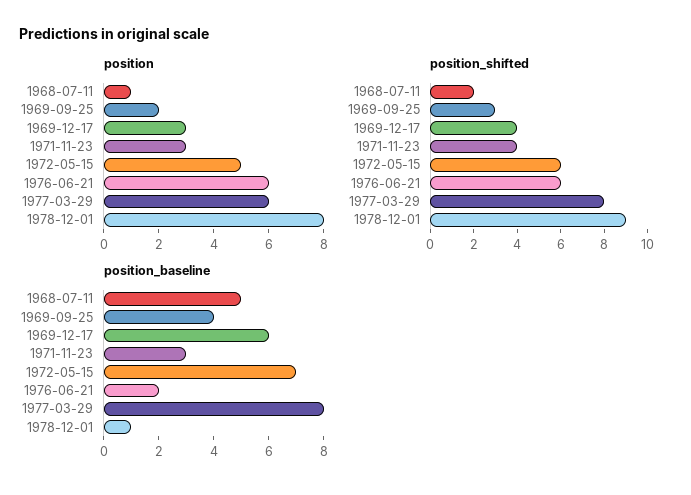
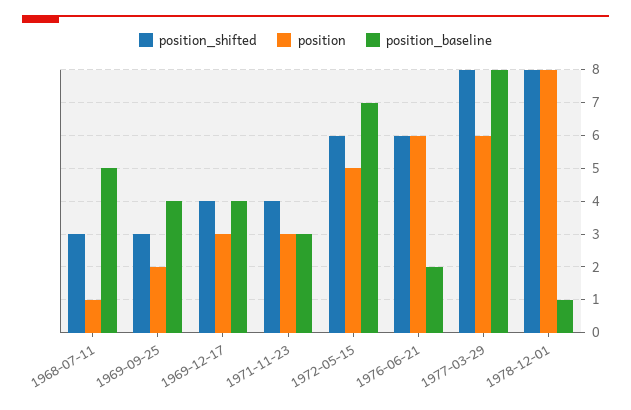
  {
    "position": {
      "1968-07-11": 1,
      "1969-09-25": 2,
      "1969-12-17": 3,
      "1971-11-23": 3,
      "1972-05-15": 5,
      "1976-06-21": 6,
      "1977-03-29": 6,
      "1978-12-01": 8
    },
    "position_shifted": {
-     "1968-07-11": 2,
+     "1968-07-11": 3,
      "1969-09-25": 3,
      "1969-12-17": 4,
      "1971-11-23": 4,
      "1972-05-15": 6,
      "1976-06-21": 6,
      "1977-03-29": 8,
-     "1978-12-01": 9
+     "1978-12-01": 8
    },
    "position_baseline": {
      "1968-07-11": 5,
      "1969-09-25": 4,
-     "1969-12-17": 6,
+     "1969-12-17": 4,
      "1971-11-23": 3,
      "1972-05-15": 7,
      "1976-06-21": 2,
      "1977-03-29": 8,
      "1978-12-01": 1
    }
  }

